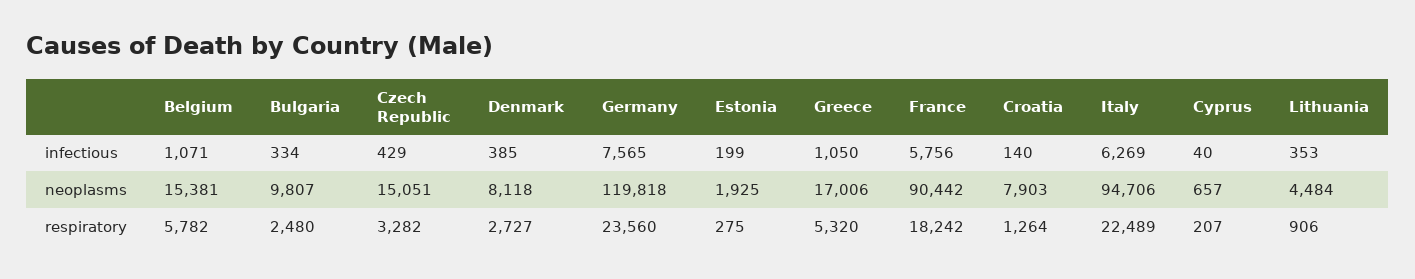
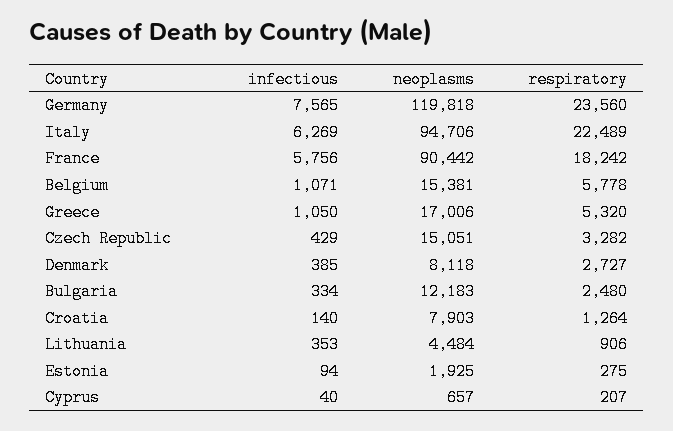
  {
    "Belgium": {
      "infectious": 1071,
      "neoplasms": 15381,
-     "respiratory": 5782
+     "respiratory": 5778
    },
    "Bulgaria": {
      "infectious": 334,
-     "neoplasms": 9807,
+     "neoplasms": 12183,
      "respiratory": 2480
    },
    "Czech Republic": {
      "infectious": 429,
      "neoplasms": 15051,
      "respiratory": 3282
    },
    "Denmark": {
      "infectious": 385,
      "neoplasms": 8118,
      "respiratory": 2727
    },
    "Germany": {
      "infectious": 7565,
      "neoplasms": 119818,
      "respiratory": 23560
    },
    "Estonia": {
-     "infectious": 199,
+     "infectious": 94,
      "neoplasms": 1925,
      "respiratory": 275
    },
    "Greece": {
      "infectious": 1050,
      "neoplasms": 17006,
      "respiratory": 5320
    },
    "France": {
      "infectious": 5756,
      "neoplasms": 90442,
      "respiratory": 18242
    },
    "Croatia": {
      "infectious": 140,
      "neoplasms": 7903,
      "respiratory": 1264
    },
    "Italy": {
      "infectious": 6269,
      "neoplasms": 94706,
      "respiratory": 22489
    },
    "Cyprus": {
      "infectious": 40,
      "neoplasms": 657,
      "respiratory": 207
    },
    "Lithuania": {
      "infectious": 353,
      "neoplasms": 4484,
      "respiratory": 906
    }
  }

